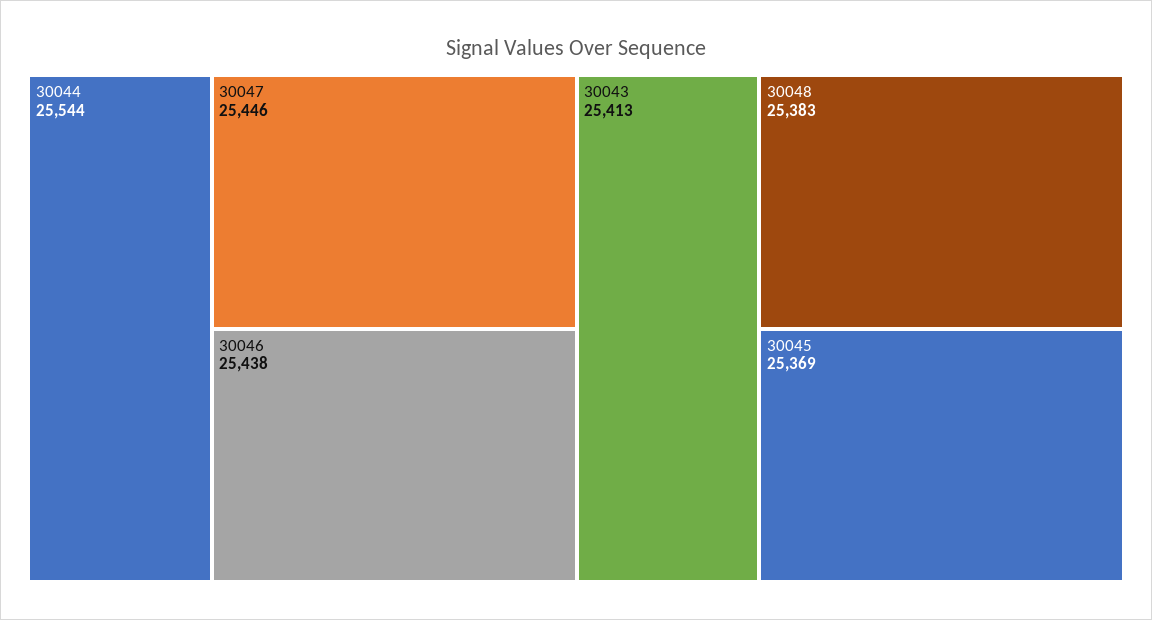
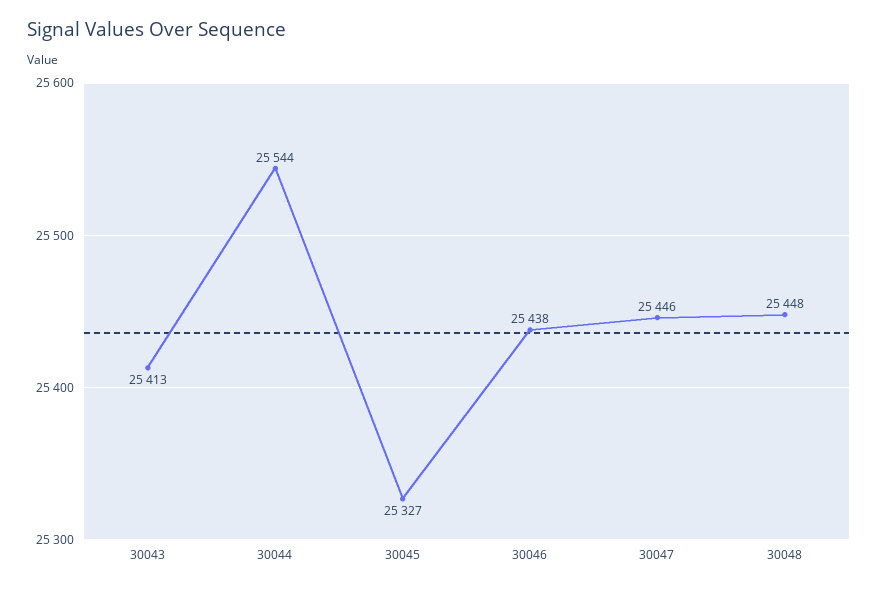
  {
    "30044": 25544,
    "30047": 25446,
    "30046": 25438,
    "30043": 25413,
-   "30048": 25383,
+   "30048": 25448,
-   "30045": 25369
+   "30045": 25327
  }

